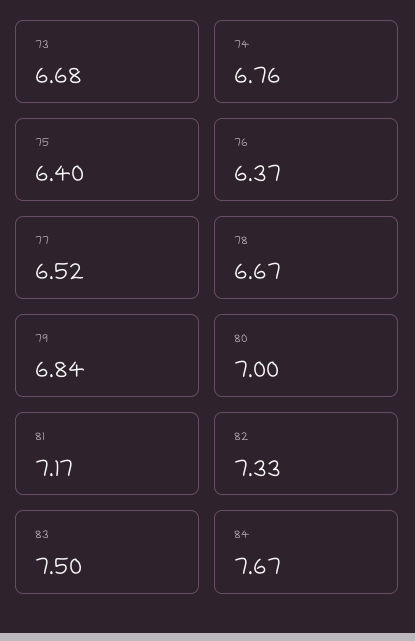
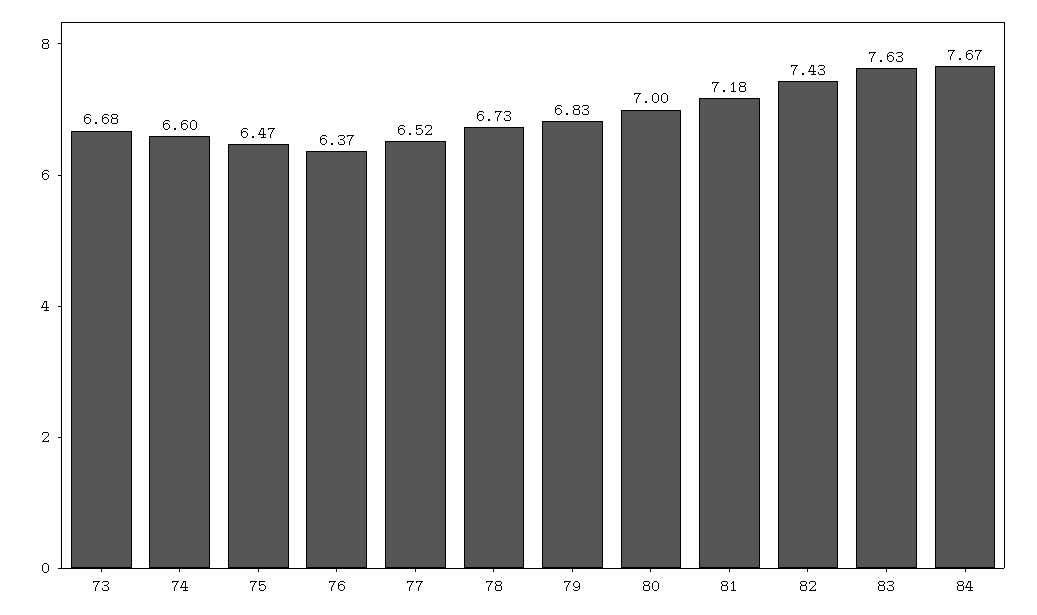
  {
    "73": 6.68,
-   "74": 6.76,
+   "74": 6.6,
-   "75": 6.4,
+   "75": 6.47,
    "76": 6.37,
    "77": 6.52,
-   "78": 6.67,
+   "78": 6.73,
-   "79": 6.84,
+   "79": 6.83,
    "80": 7,
-   "81": 7.17,
+   "81": 7.18,
-   "82": 7.33,
+   "82": 7.43,
-   "83": 7.5,
+   "83": 7.63,
    "84": 7.67
  }

